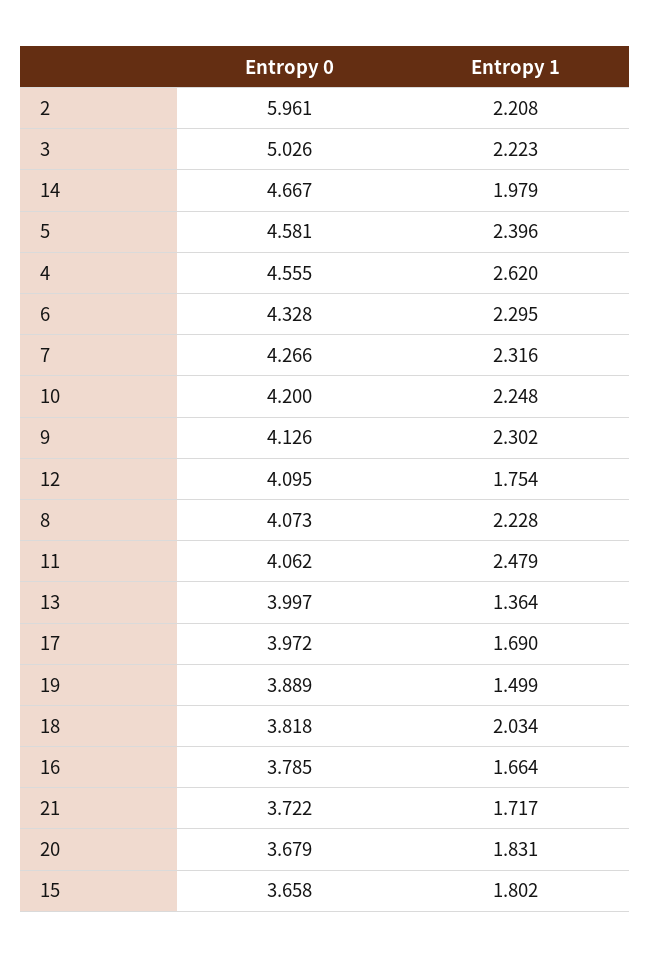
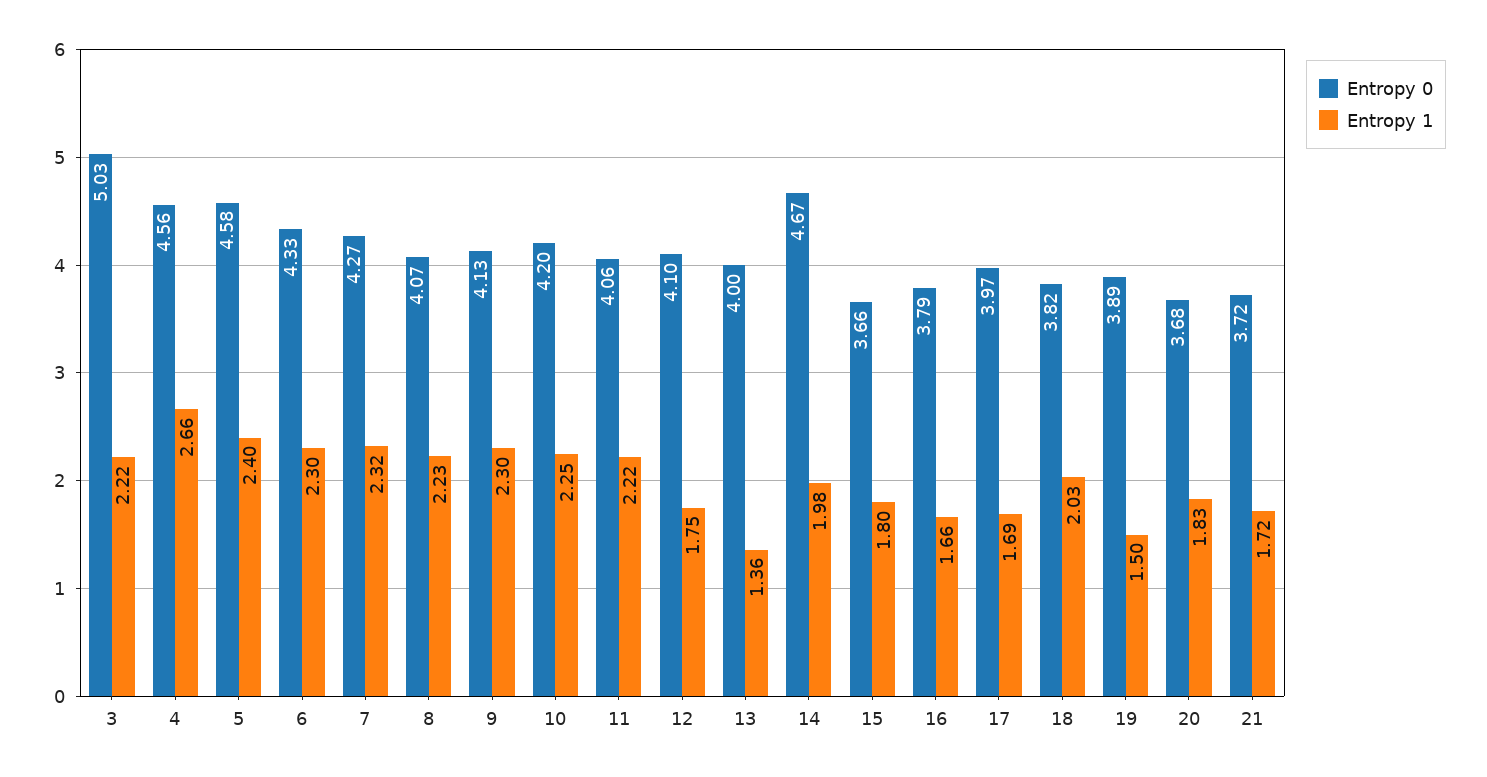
  {
    "Entropy 0": {
-     "2": 5.961,
      "3": 5.026,
      "14": 4.667,
      "5": 4.581,
      "4": 4.555,
      "6": 4.328,
      "7": 4.266,
      "10": 4.2,
      "9": 4.126,
      "12": 4.095,
      "8": 4.073,
      "11": 4.062,
      "13": 3.997,
      "17": 3.972,
      "19": 3.889,
      "18": 3.818,
      "16": 3.785,
      "21": 3.722,
      "20": 3.679,
      "15": 3.658
    },
    "Entropy 1": {
-     "2": 2.208,
      "3": 2.223,
      "14": 1.979,
      "5": 2.396,
-     "4": 2.62,
+     "4": 2.66,
      "6": 2.295,
      "7": 2.316,
      "10": 2.248,
      "9": 2.302,
      "12": 1.754,
      "8": 2.228,
-     "11": 2.479,
+     "11": 2.22,
      "13": 1.364,
      "17": 1.69,
      "19": 1.499,
      "18": 2.034,
      "16": 1.664,
      "21": 1.717,
      "20": 1.831,
      "15": 1.802
    }
  }

